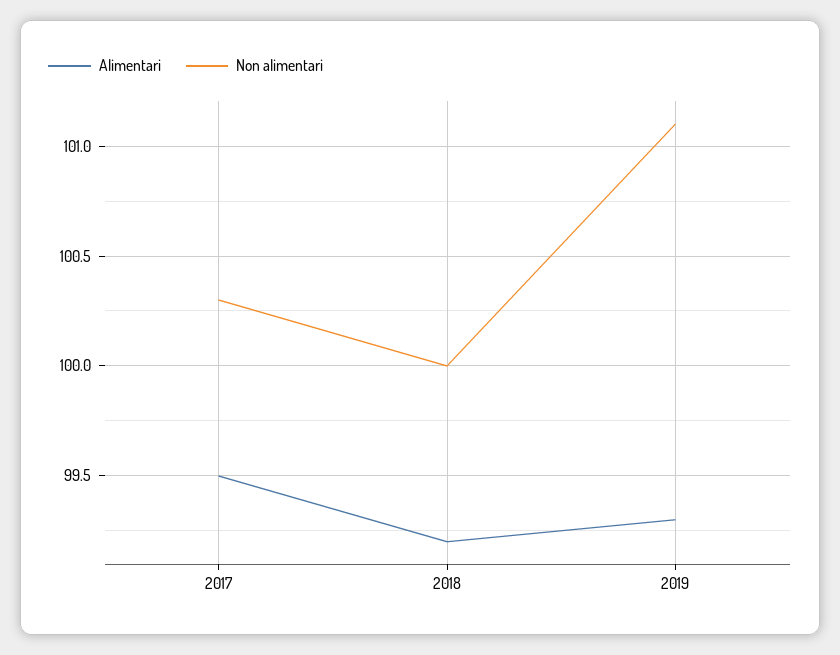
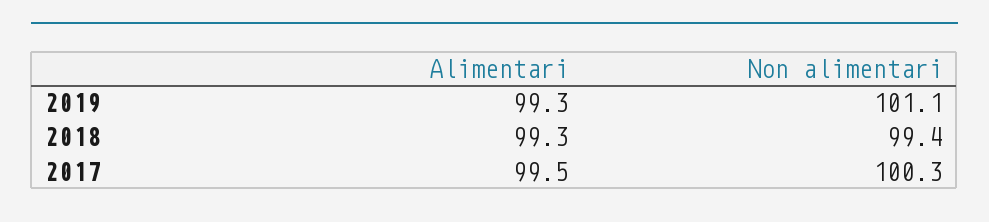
  {
    "Alimentari": {
      "2017": 99.5,
-     "2018": 99.2,
+     "2018": 99.3,
      "2019": 99.3
    },
    "Non alimentari": {
      "2017": 100.3,
-     "2018": 100,
+     "2018": 99.4,
      "2019": 101.1
    }
  }

